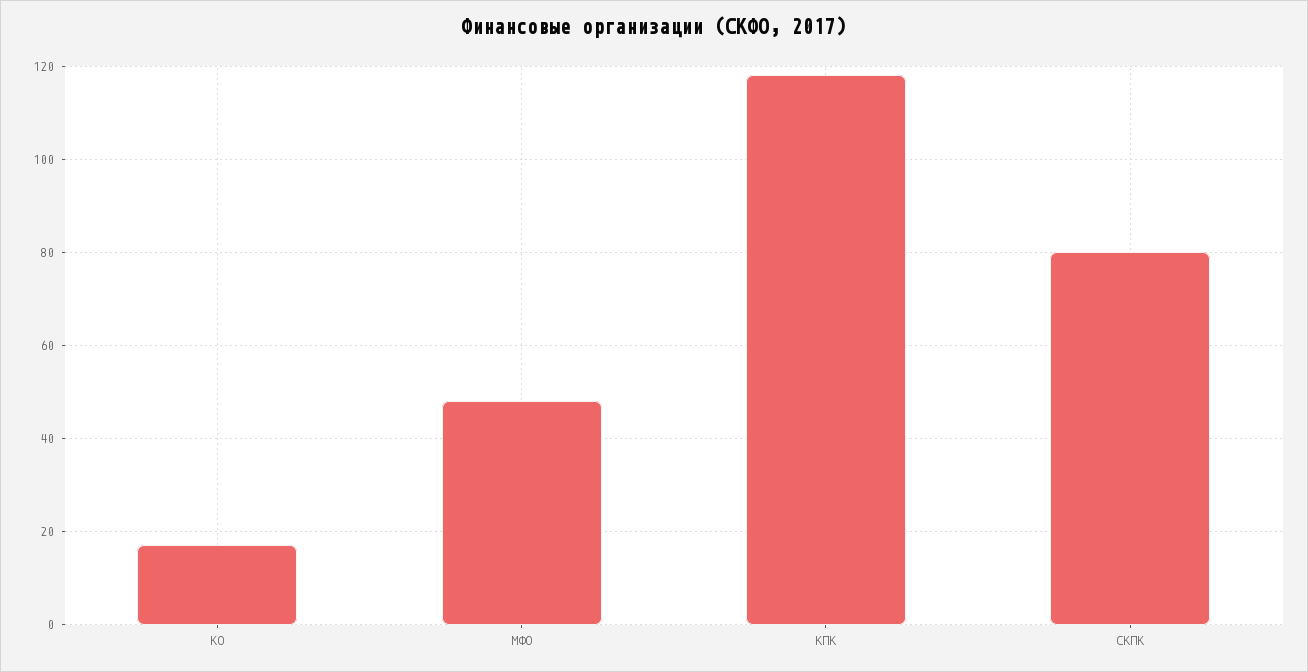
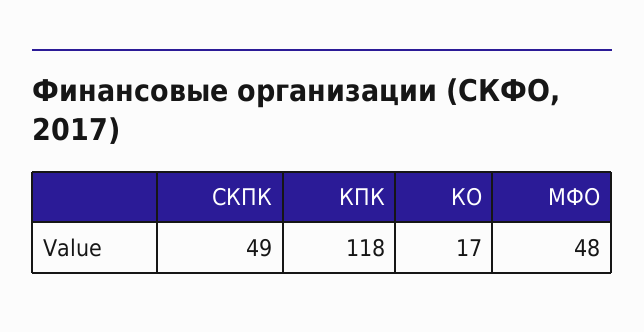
  {
    "КО": 17,
    "МФО": 48,
    "КПК": 118,
-   "СКПК": 80
+   "СКПК": 49
  }

